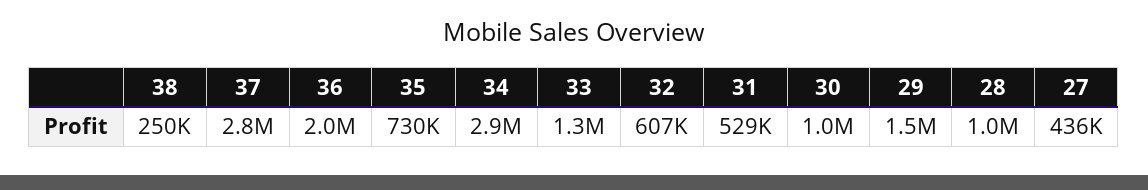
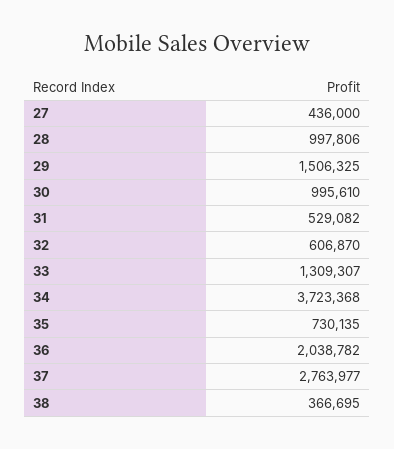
  {
-   "38": 250000,
+   "38": 366695,
    "37": 2763977,
    "36": 2038782,
    "35": 730135,
-   "34": 2900000,
+   "34": 3723368,
    "33": 1309307,
    "32": 606870,
    "31": 529082,
    "30": 995610,
    "29": 1506325,
    "28": 997806,
    "27": 436000
  }

